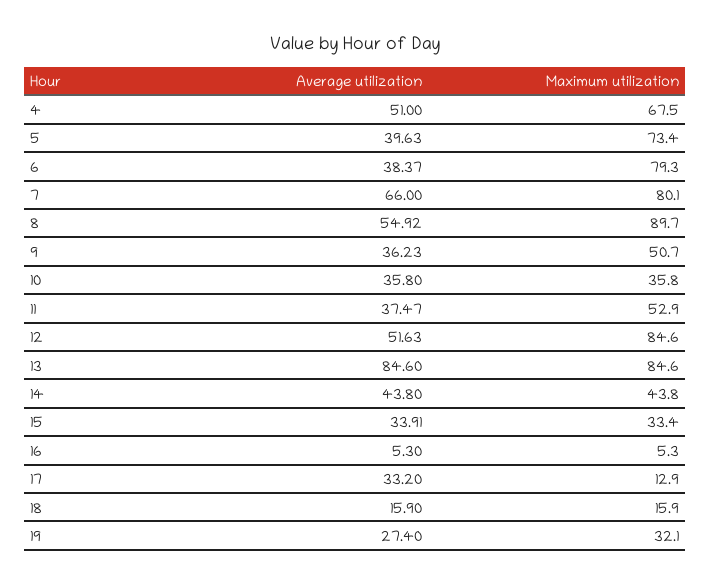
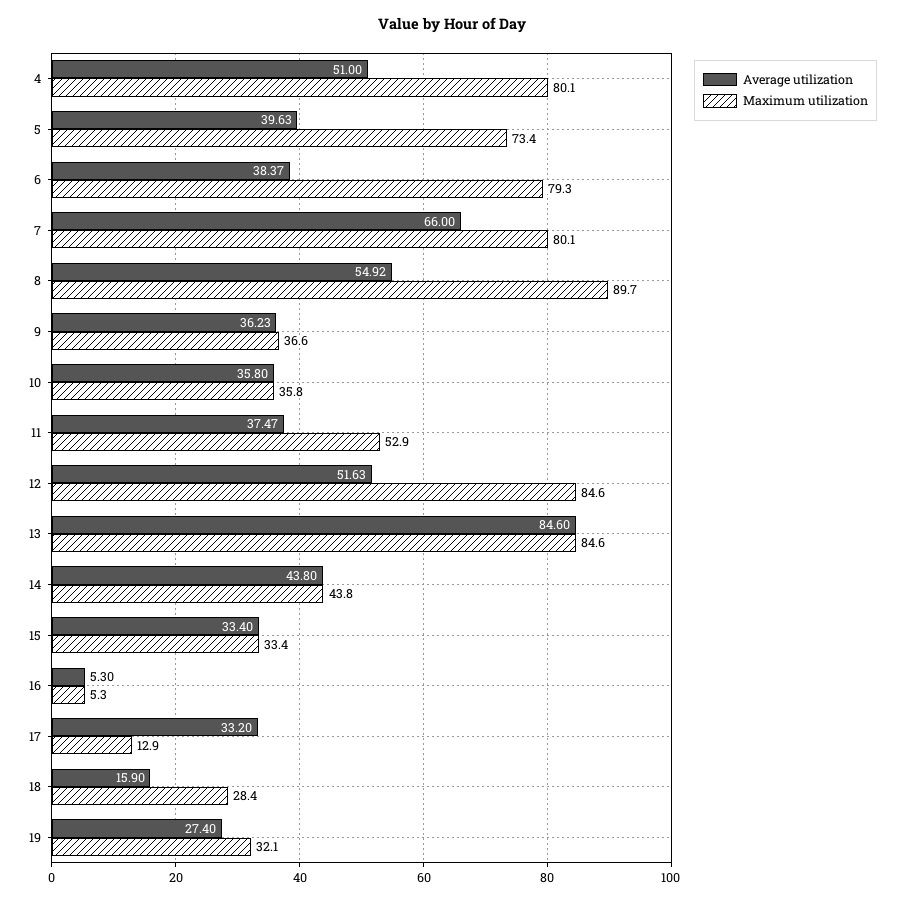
  {
    "Average utilization": {
      "4": 51,
      "5": 39.63,
      "6": 38.37,
      "7": 66,
      "8": 54.92,
      "9": 36.23,
      "10": 35.8,
      "11": 37.47,
      "12": 51.63,
      "13": 84.6,
      "14": 43.8,
-     "15": 33.91,
+     "15": 33.4,
      "16": 5.3,
      "17": 33.2,
      "18": 15.9,
      "19": 27.4
    },
    "Maximum utilization": {
-     "4": 67.5,
+     "4": 80.1,
      "5": 73.4,
      "6": 79.3,
      "7": 80.1,
      "8": 89.7,
-     "9": 50.7,
+     "9": 36.6,
      "10": 35.8,
      "11": 52.9,
      "12": 84.6,
      "13": 84.6,
      "14": 43.8,
      "15": 33.4,
      "16": 5.3,
      "17": 12.9,
-     "18": 15.9,
+     "18": 28.4,
      "19": 32.1
    }
  }

